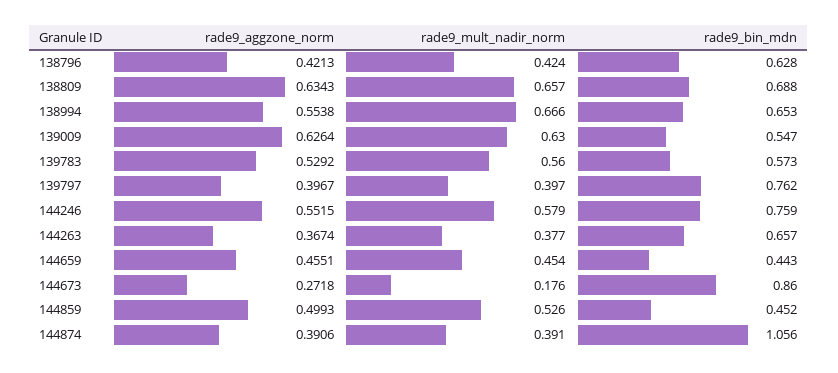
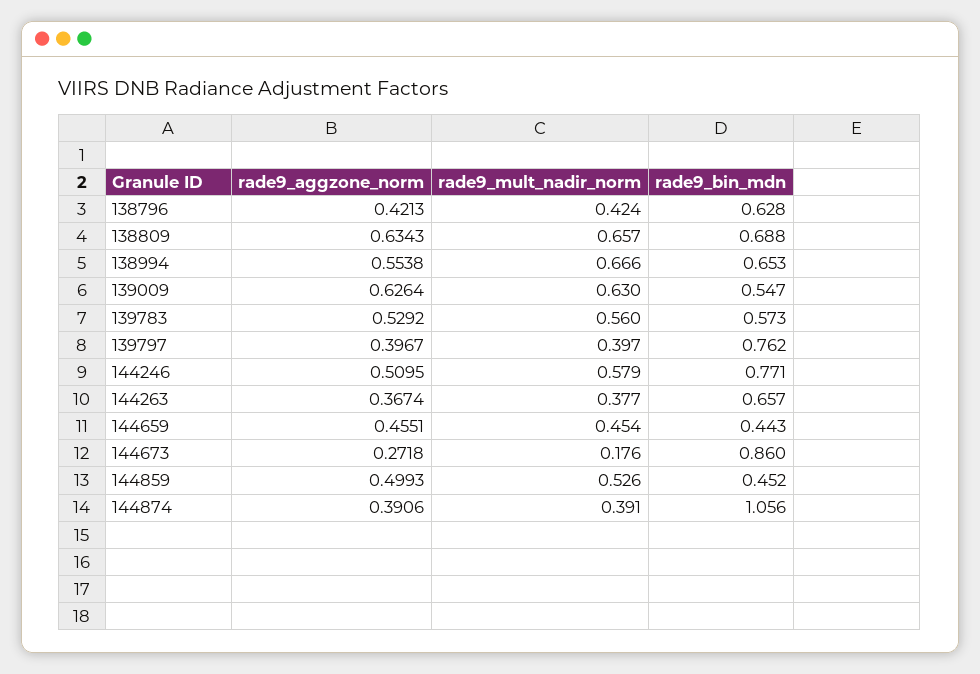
  {
    "rade9_aggzone_norm": {
      "138796": 0.4213,
      "138809": 0.6343,
      "138994": 0.5538,
      "139009": 0.6264,
      "139783": 0.5292,
      "139797": 0.3967,
-     "144246": 0.5515,
+     "144246": 0.5095,
      "144263": 0.3674,
      "144659": 0.4551,
      "144673": 0.2718,
      "144859": 0.4993,
      "144874": 0.3906
    },
    "rade9_mult_nadir_norm": {
      "138796": 0.424,
      "138809": 0.657,
      "138994": 0.666,
      "139009": 0.63,
      "139783": 0.56,
      "139797": 0.397,
      "144246": 0.579,
      "144263": 0.377,
      "144659": 0.454,
      "144673": 0.176,
      "144859": 0.526,
      "144874": 0.391
    },
    "rade9_bin_mdn": {
      "138796": 0.628,
      "138809": 0.688,
      "138994": 0.653,
      "139009": 0.547,
      "139783": 0.573,
      "139797": 0.762,
-     "144246": 0.759,
+     "144246": 0.771,
      "144263": 0.657,
      "144659": 0.443,
      "144673": 0.86,
      "144859": 0.452,
      "144874": 1.056
    }
  }

